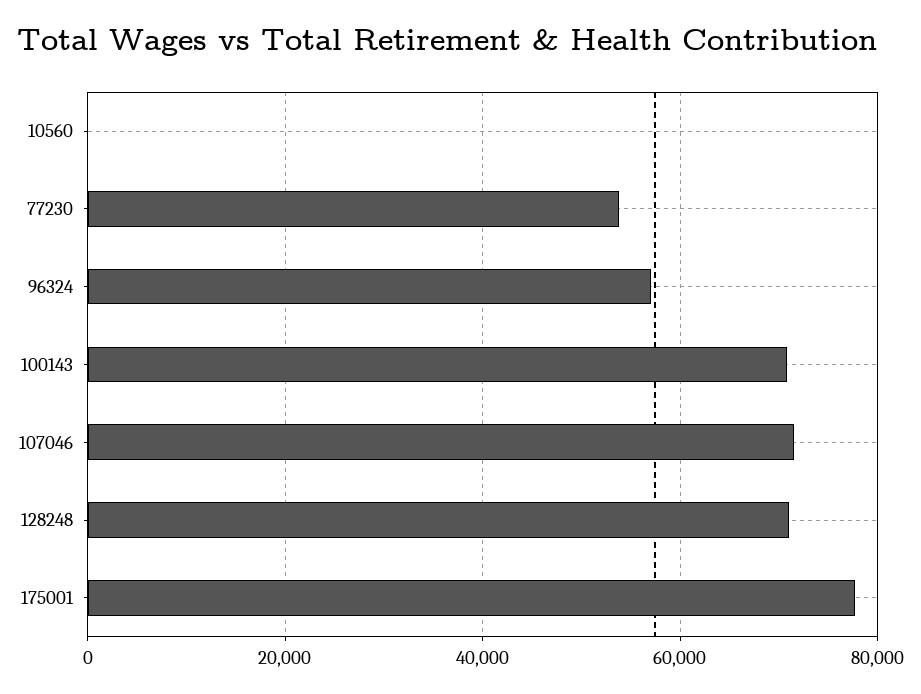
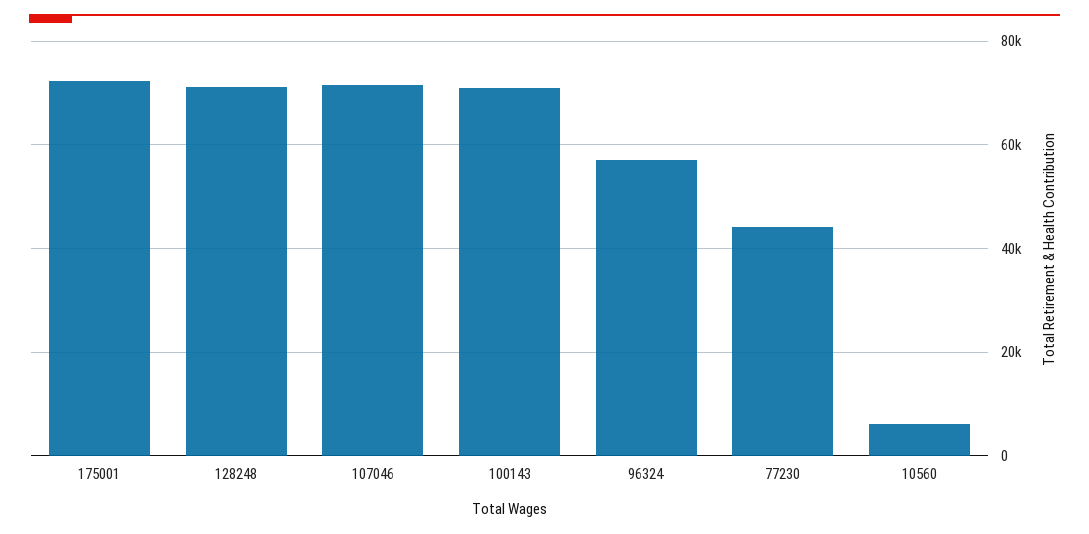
  {
-   "10560": 0,
+   "10560": 6000,
-   "77230": 54000,
+   "77230": 44000,
    "96324": 58000,
    "100143": 70000,
    "107046": 72000,
    "128248": 72000,
-   "175001": 78000
+   "175001": 72000
  }

